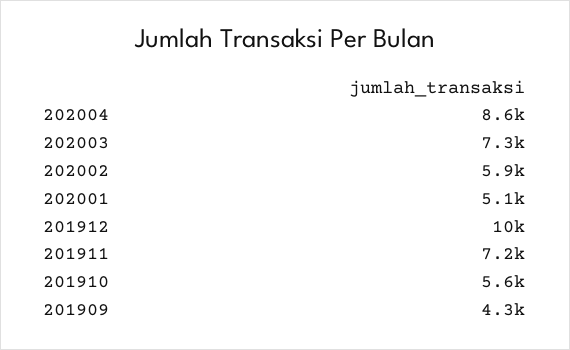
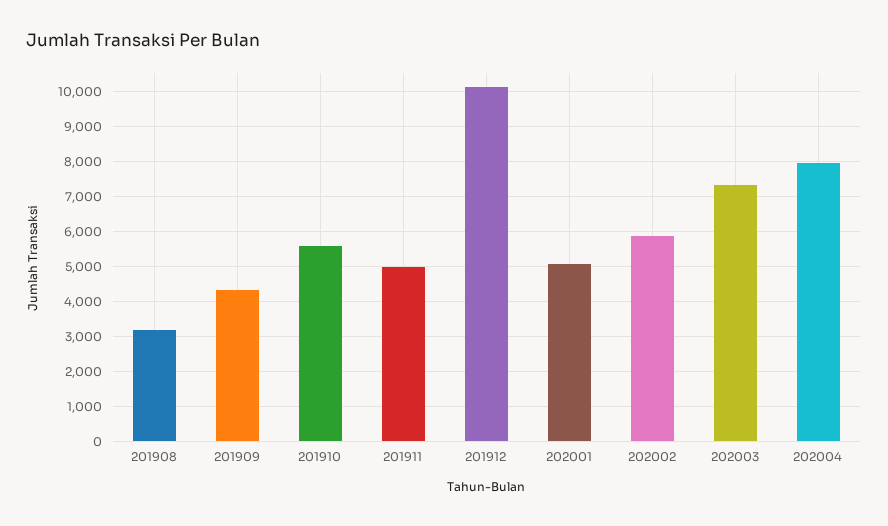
  {
-   "202004": 8600,
+   "202004": 8000,
    "202003": 7300,
    "202002": 5900,
    "202001": 5100,
    "201912": 10000,
-   "201911": 7200,
+   "201911": 5000,
    "201910": 5600,
-   "201909": 4300
+   "201909": 4300,
+   "201908": 3200
  }

